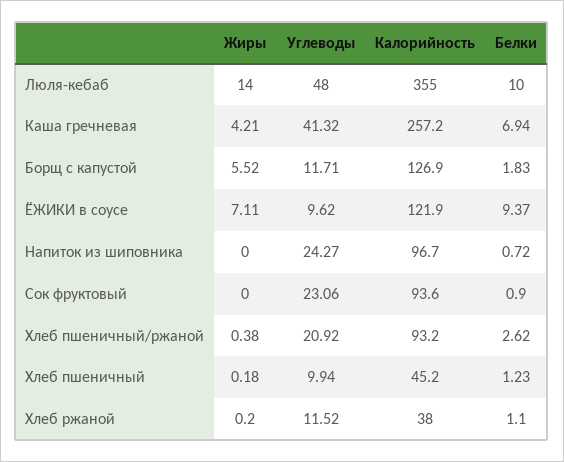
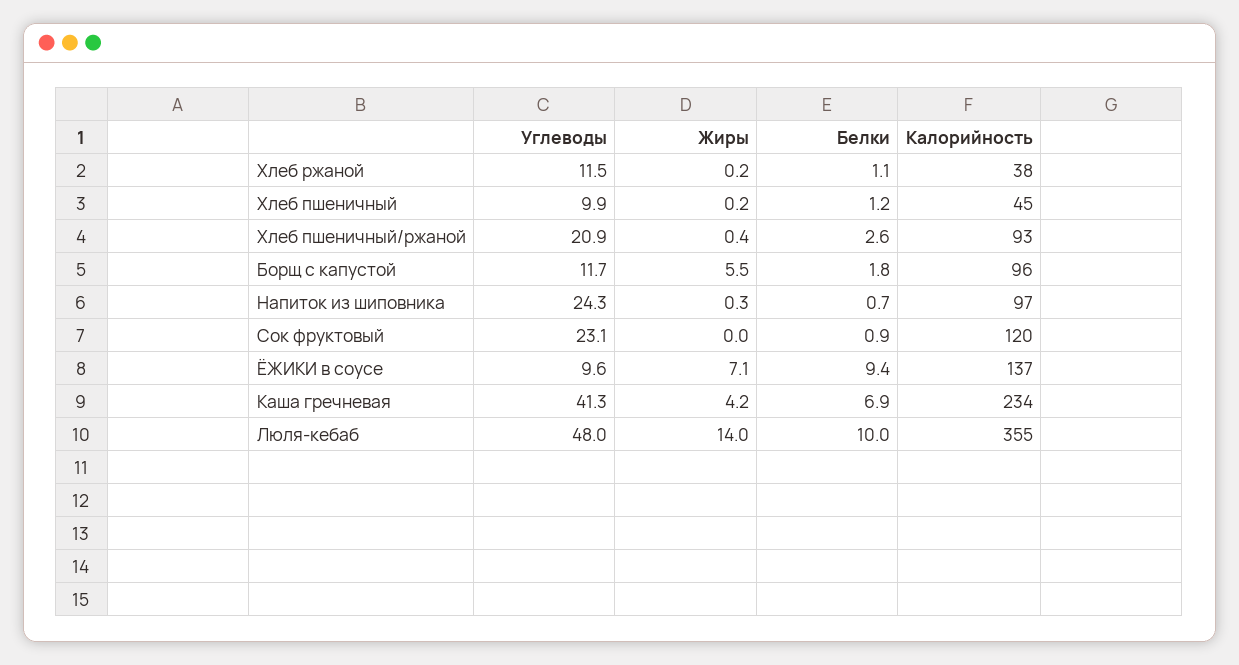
  {
    "Жиры": {
      "Люля-кебаб": 14,
      "Каша гречневая": 4.21,
      "Борщ с капустой": 5.52,
      "ЁЖИКИ в соусе": 7.11,
-     "Напиток из шиповника": 0,
+     "Напиток из шиповника": 0.3,
      "Сок фруктовый": 0,
      "Хлеб пшеничный/ржаной": 0.38,
      "Хлеб пшеничный": 0.18,
      "Хлеб ржаной": 0.2
    },
    "Углеводы": {
      "Люля-кебаб": 48,
      "Каша гречневая": 41.32,
      "Борщ с капустой": 11.71,
      "ЁЖИКИ в соусе": 9.62,
      "Напиток из шиповника": 24.27,
      "Сок фруктовый": 23.06,
      "Хлеб пшеничный/ржаной": 20.92,
      "Хлеб пшеничный": 9.94,
      "Хлеб ржаной": 11.52
    },
    "Калорийность": {
      "Люля-кебаб": 355,
-     "Каша гречневая": 257.2,
+     "Каша гречневая": 234,
-     "Борщ с капустой": 126.9,
+     "Борщ с капустой": 96,
-     "ЁЖИКИ в соусе": 121.9,
+     "ЁЖИКИ в соусе": 137,
      "Напиток из шиповника": 96.7,
-     "Сок фруктовый": 93.6,
+     "Сок фруктовый": 120,
      "Хлеб пшеничный/ржаной": 93.2,
      "Хлеб пшеничный": 45.2,
      "Хлеб ржаной": 38
    },
    "Белки": {
      "Люля-кебаб": 10,
      "Каша гречневая": 6.94,
      "Борщ с капустой": 1.83,
      "ЁЖИКИ в соусе": 9.37,
      "Напиток из шиповника": 0.72,
      "Сок фруктовый": 0.9,
      "Хлеб пшеничный/ржаной": 2.62,
      "Хлеб пшеничный": 1.23,
      "Хлеб ржаной": 1.1
    }
  }

